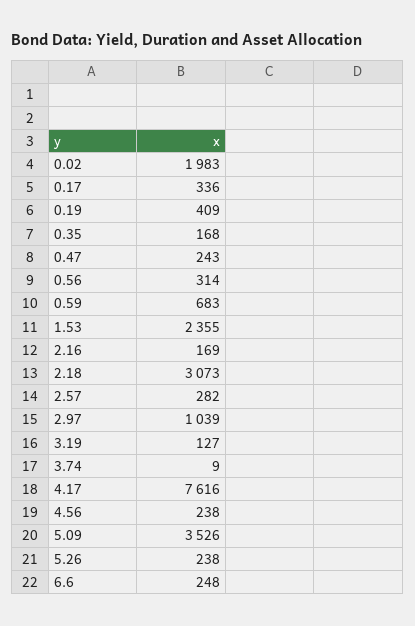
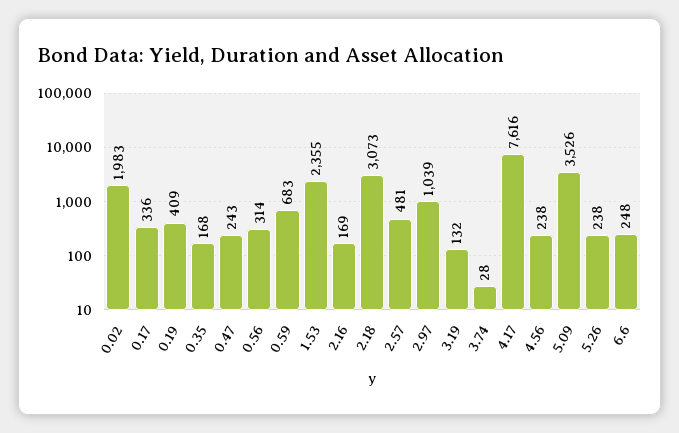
  {
    "0.02": 1983,
    "0.17": 336,
    "0.19": 409,
    "0.35": 168,
    "0.47": 243,
    "0.56": 314,
    "0.59": 683,
    "1.53": 2355,
    "2.16": 169,
    "2.18": 3073,
-   "2.57": 282,
+   "2.57": 481,
    "2.97": 1039,
-   "3.19": 127,
+   "3.19": 132,
-   "3.74": 9,
+   "3.74": 28,
    "4.17": 7616,
    "4.56": 238,
    "5.09": 3526,
    "5.26": 238,
    "6.6": 248
  }

